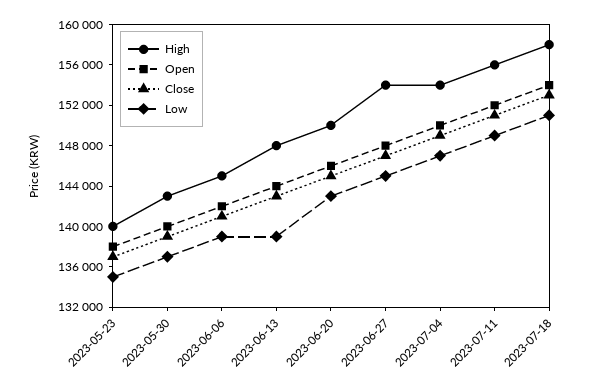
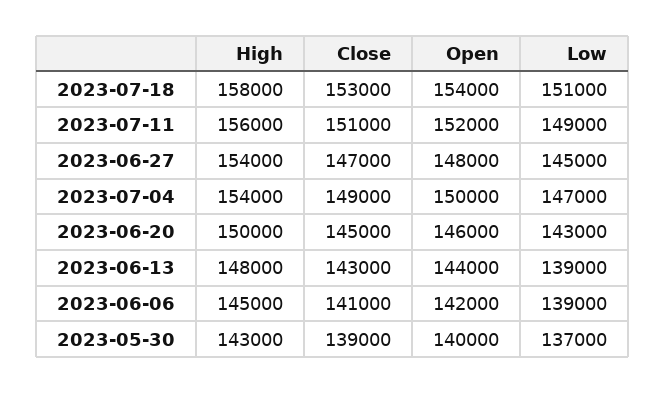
  {
    "High": {
-     "2023-05-23": 140000,
      "2023-05-30": 143000,
      "2023-06-06": 145000,
      "2023-06-13": 148000,
      "2023-06-20": 150000,
      "2023-06-27": 154000,
      "2023-07-04": 154000,
      "2023-07-11": 156000,
      "2023-07-18": 158000
    },
    "Open": {
-     "2023-05-23": 138000,
      "2023-05-30": 140000,
      "2023-06-06": 142000,
      "2023-06-13": 144000,
      "2023-06-20": 146000,
      "2023-06-27": 148000,
      "2023-07-04": 150000,
      "2023-07-11": 152000,
      "2023-07-18": 154000
    },
    "Close": {
-     "2023-05-23": 137000,
      "2023-05-30": 139000,
      "2023-06-06": 141000,
      "2023-06-13": 143000,
      "2023-06-20": 145000,
      "2023-06-27": 147000,
      "2023-07-04": 149000,
      "2023-07-11": 151000,
      "2023-07-18": 153000
    },
    "Low": {
-     "2023-05-23": 135000,
      "2023-05-30": 137000,
      "2023-06-06": 139000,
      "2023-06-13": 139000,
      "2023-06-20": 143000,
      "2023-06-27": 145000,
      "2023-07-04": 147000,
      "2023-07-11": 149000,
      "2023-07-18": 151000
    }
  }

